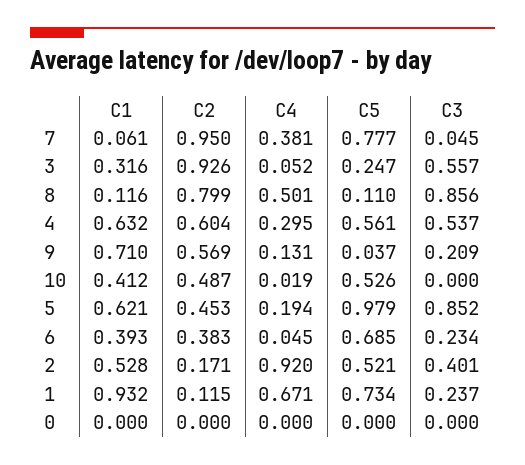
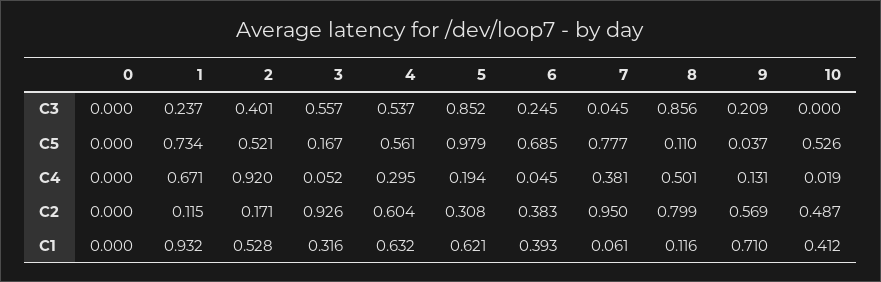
  {
    "C1": {
      "7": 0.061,
      "3": 0.316,
      "8": 0.116,
      "4": 0.632,
      "9": 0.71,
      "10": 0.412,
      "5": 0.621,
      "6": 0.393,
      "2": 0.528,
      "1": 0.932,
      "0": 0
    },
    "C2": {
      "7": 0.95,
      "3": 0.926,
      "8": 0.799,
      "4": 0.604,
      "9": 0.569,
      "10": 0.487,
-     "5": 0.453,
+     "5": 0.308,
      "6": 0.383,
      "2": 0.171,
      "1": 0.115,
      "0": 0
    },
    "C4": {
      "7": 0.381,
      "3": 0.052,
      "8": 0.501,
      "4": 0.295,
      "9": 0.131,
      "10": 0.019,
      "5": 0.194,
      "6": 0.045,
      "2": 0.92,
      "1": 0.671,
      "0": 0
    },
    "C5": {
      "7": 0.777,
-     "3": 0.247,
+     "3": 0.167,
      "8": 0.11,
      "4": 0.561,
      "9": 0.037,
      "10": 0.526,
      "5": 0.979,
      "6": 0.685,
      "2": 0.521,
      "1": 0.734,
      "0": 0
    },
    "C3": {
      "7": 0.045,
      "3": 0.557,
      "8": 0.856,
      "4": 0.537,
      "9": 0.209,
      "10": 0,
      "5": 0.852,
-     "6": 0.234,
+     "6": 0.245,
      "2": 0.401,
      "1": 0.237,
      "0": 0
    }
  }

